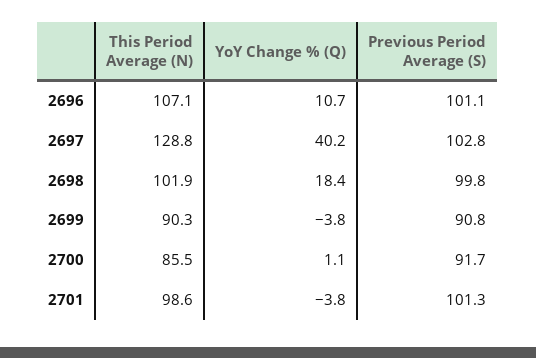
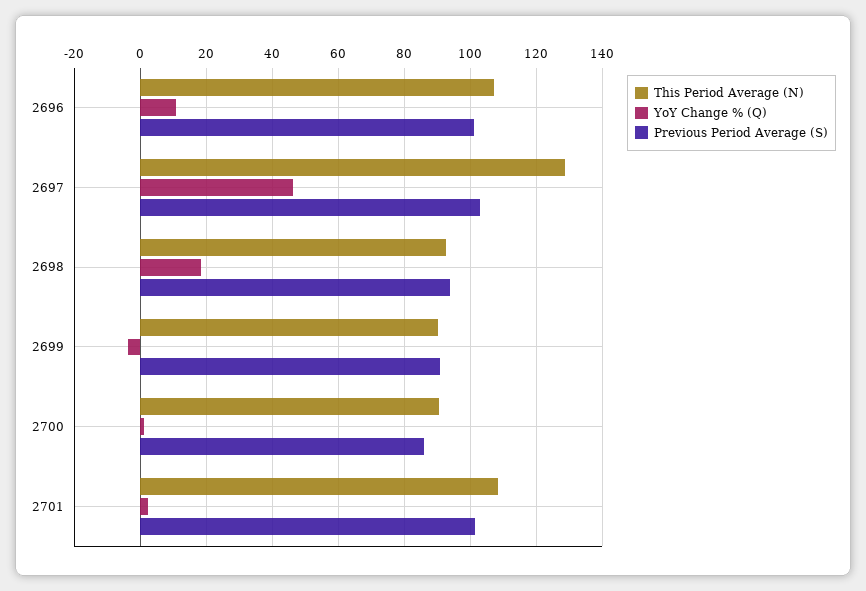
  {
    "This Period Average (N)": {
      "2696": 107.1,
      "2697": 128.8,
-     "2698": 101.9,
+     "2698": 92,
      "2699": 90.3,
-     "2700": 85.5,
+     "2700": 90,
-     "2701": 98.6
+     "2701": 108
    },
    "YoY Change % (Q)": {
      "2696": 10.7,
-     "2697": 40.2,
+     "2697": 46,
      "2698": 18.4,
      "2699": -3.8,
      "2700": 1.1,
-     "2701": -3.8
+     "2701": 2
    },
    "Previous Period Average (S)": {
      "2696": 101.1,
      "2697": 102.8,
-     "2698": 99.8,
+     "2698": 94,
      "2699": 90.8,
-     "2700": 91.7,
+     "2700": 86,
      "2701": 101.3
    }
  }

